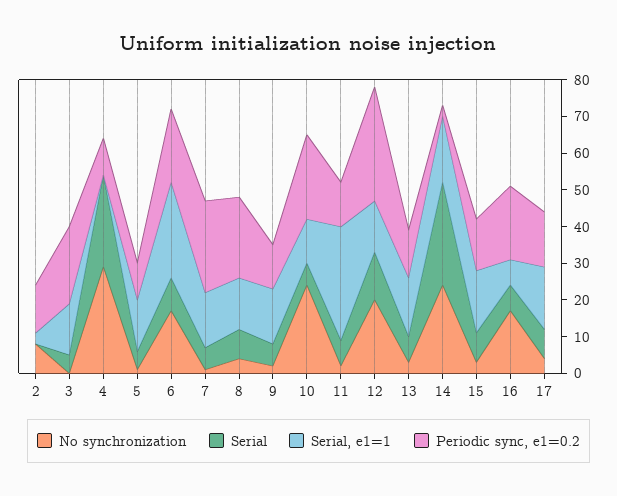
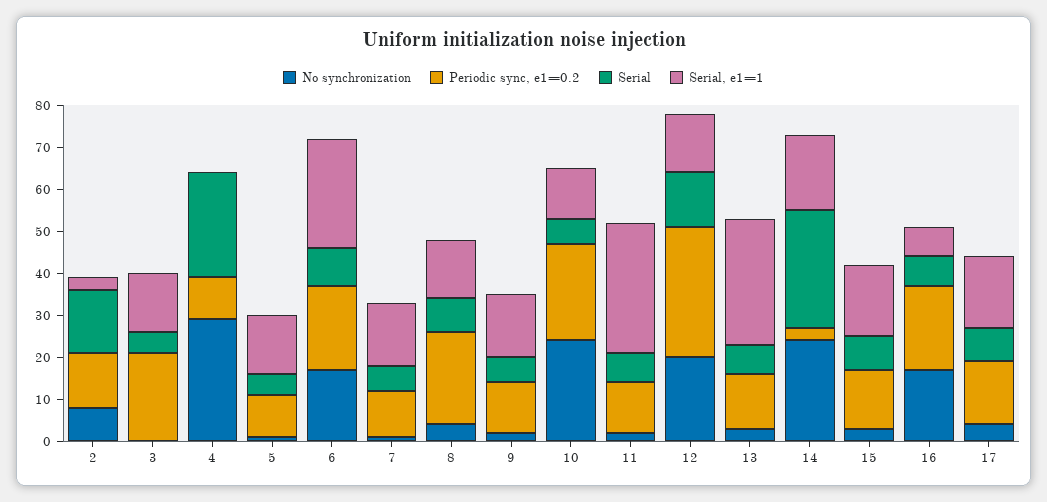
  {
    "No synchronization": {
      "2": 10,
      "3": 0,
      "4": 30,
      "5": 0,
      "6": 15,
      "7": 0,
      "8": 5,
      "9": 0,
      "10": 25,
      "11": 0,
      "12": 20,
      "13": 5,
      "14": 25,
      "15": 5,
      "16": 15,
      "17": 5
    },
    "Serial": {
-     "2": 0,
+     "2": 15,
      "3": 5,
      "4": 25,
      "5": 5,
      "6": 10,
      "7": 5,
      "8": 10,
      "9": 5,
      "10": 5,
      "11": 5,
      "12": 15,
      "13": 5,
      "14": 30,
      "15": 10,
      "16": 5,
      "17": 10
    },
    "Serial, e1=1": {
      "2": 5,
      "3": 15,
      "4": 0,
      "5": 15,
      "6": 25,
      "7": 15,
      "8": 15,
      "9": 15,
      "10": 10,
      "11": 30,
      "12": 15,
-     "13": 15,
+     "13": 30,
      "14": 20,
      "15": 15,
      "16": 5,
      "17": 15
    },
    "Periodic sync, e1=0.2": {
      "2": 15,
      "3": 20,
      "4": 10,
      "5": 10,
      "6": 20,
-     "7": 25,
+     "7": 10,
      "8": 20,
      "9": 10,
      "10": 25,
      "11": 10,
      "12": 30,
      "13": 15,
      "14": 5,
      "15": 15,
      "16": 20,
      "17": 15
    }
  }

